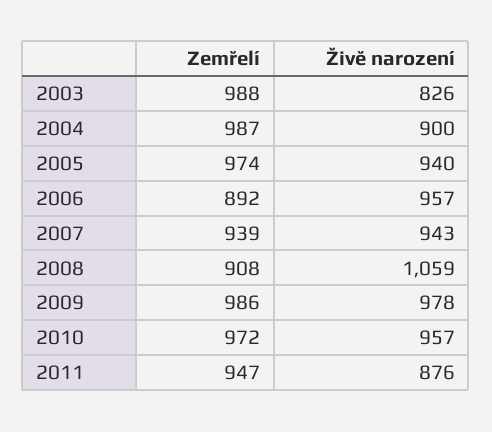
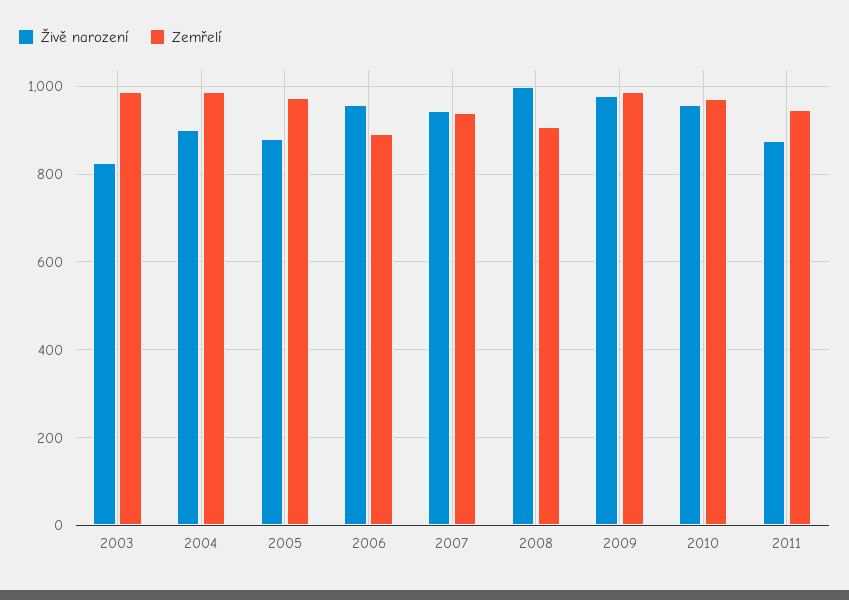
  {
    "Zemřelí": {
      "2003": 988,
      "2004": 987,
      "2005": 974,
      "2006": 892,
      "2007": 939,
      "2008": 908,
      "2009": 986,
      "2010": 972,
      "2011": 947
    },
    "Živě narození": {
      "2003": 826,
      "2004": 900,
-     "2005": 940,
+     "2005": 880,
      "2006": 957,
      "2007": 943,
-     "2008": 1059,
+     "2008": 1000,
      "2009": 978,
      "2010": 957,
      "2011": 876
    }
  }

